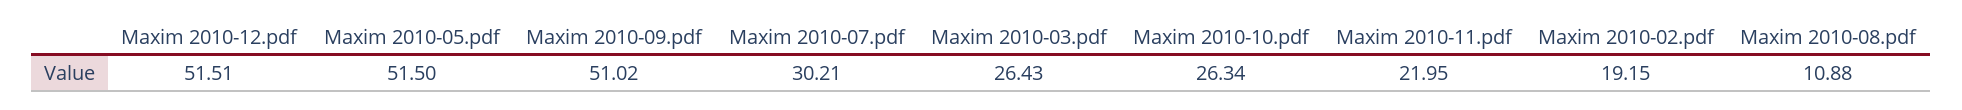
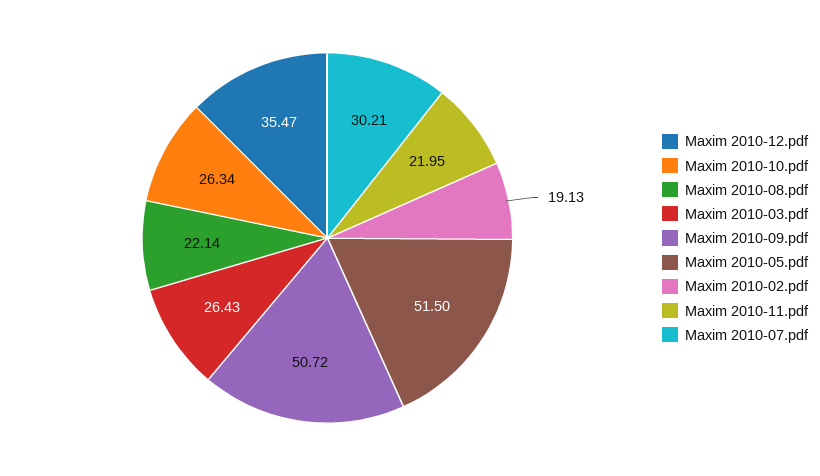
  {
-   "Maxim 2010-12.pdf": 51.51,
+   "Maxim 2010-12.pdf": 35.47,
    "Maxim 2010-05.pdf": 51.5,
-   "Maxim 2010-09.pdf": 51.02,
+   "Maxim 2010-09.pdf": 50.72,
    "Maxim 2010-07.pdf": 30.21,
    "Maxim 2010-03.pdf": 26.43,
    "Maxim 2010-10.pdf": 26.34,
    "Maxim 2010-11.pdf": 21.95,
-   "Maxim 2010-02.pdf": 19.15,
+   "Maxim 2010-02.pdf": 19.13,
-   "Maxim 2010-08.pdf": 10.88
+   "Maxim 2010-08.pdf": 22.14
  }

